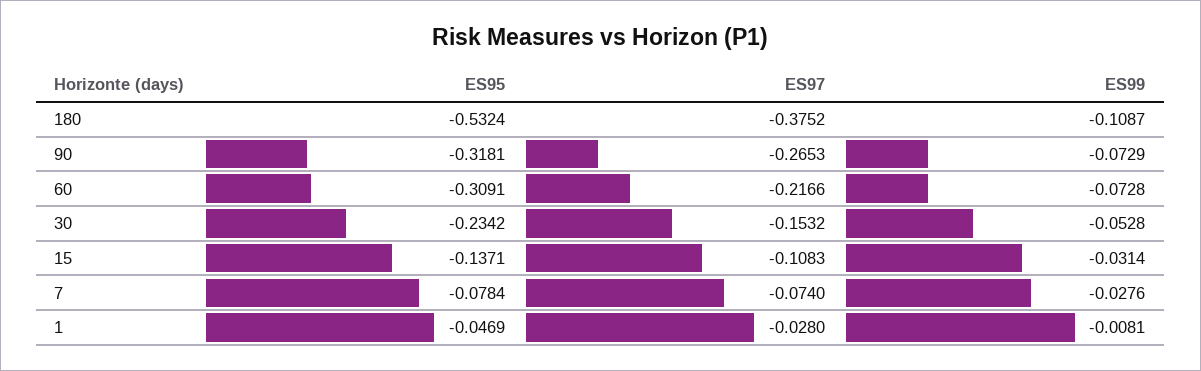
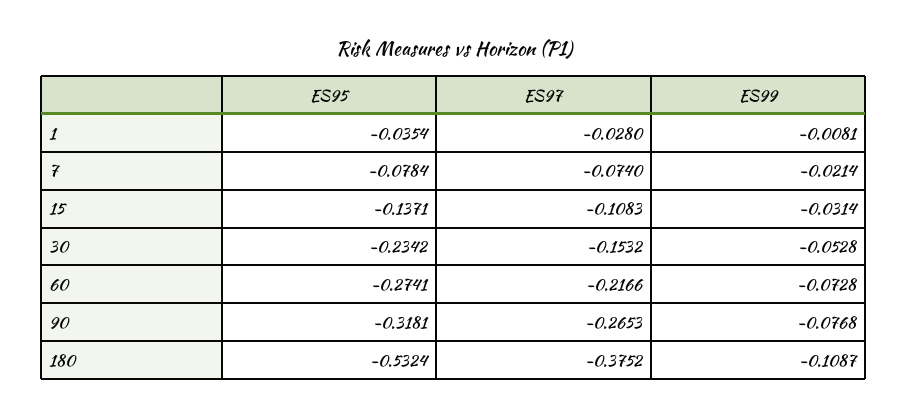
  {
    "ES95": {
      "180": -0.5324,
      "90": -0.3181,
-     "60": -0.3091,
+     "60": -0.2741,
      "30": -0.2342,
      "15": -0.1371,
      "7": -0.0784,
-     "1": -0.0469
+     "1": -0.0354
    },
    "ES97": {
      "180": -0.3752,
      "90": -0.2653,
      "60": -0.2166,
      "30": -0.1532,
      "15": -0.1083,
      "7": -0.074,
      "1": -0.028
    },
    "ES99": {
      "180": -0.1087,
-     "90": -0.0729,
+     "90": -0.0768,
      "60": -0.0728,
      "30": -0.0528,
      "15": -0.0314,
-     "7": -0.0276,
+     "7": -0.0214,
      "1": -0.0081
    }
  }

